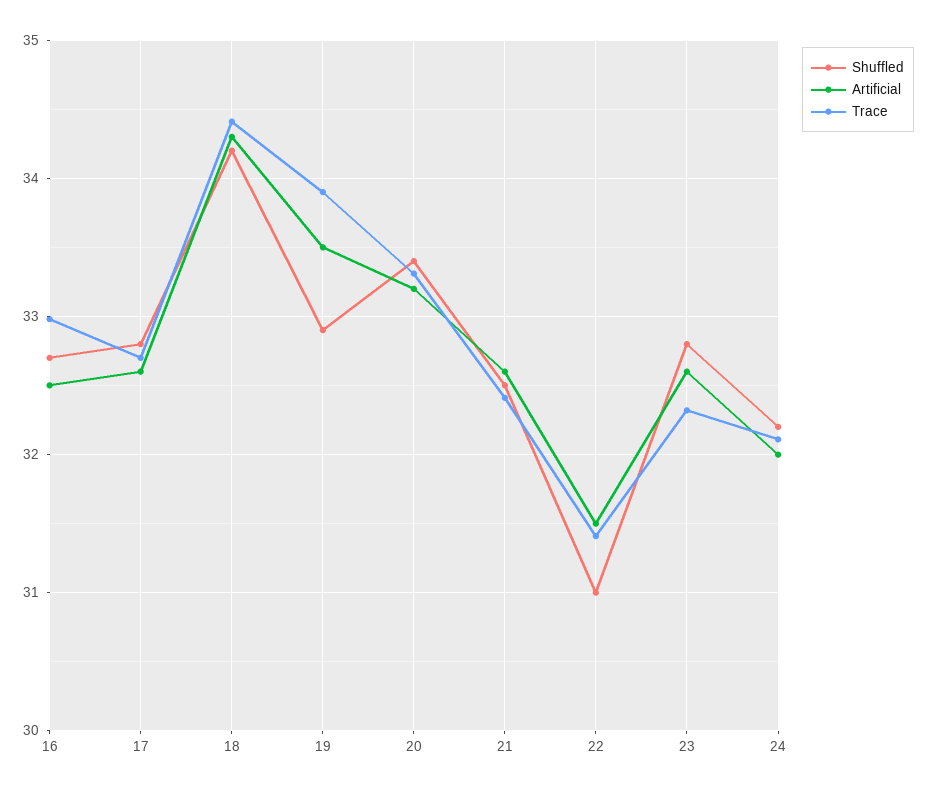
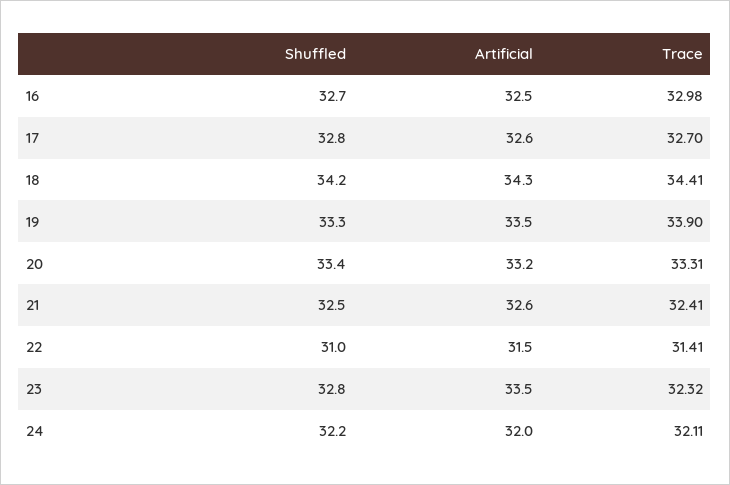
  {
    "Shuffled": {
      "16": 32.7,
      "17": 32.8,
      "18": 34.2,
-     "19": 32.9,
+     "19": 33.3,
      "20": 33.4,
      "21": 32.5,
      "22": 31,
      "23": 32.8,
      "24": 32.2
    },
    "Artificial": {
      "16": 32.5,
      "17": 32.6,
      "18": 34.3,
      "19": 33.5,
      "20": 33.2,
      "21": 32.6,
      "22": 31.5,
-     "23": 32.6,
+     "23": 33.5,
      "24": 32
    },
    "Trace": {
      "16": 32.98,
      "17": 32.7,
      "18": 34.41,
      "19": 33.9,
      "20": 33.31,
      "21": 32.41,
      "22": 31.41,
      "23": 32.32,
      "24": 32.11
    }
  }

